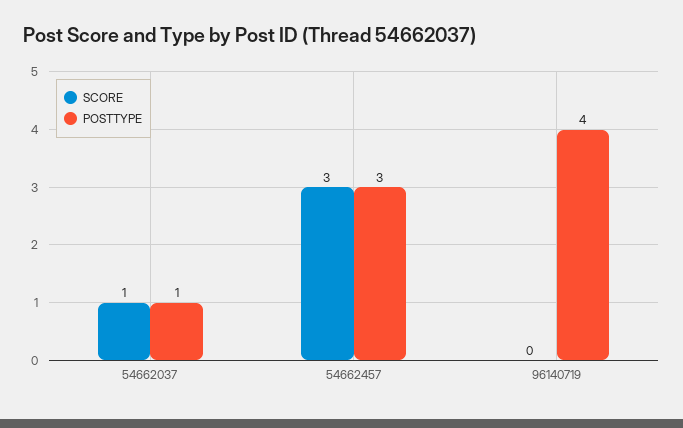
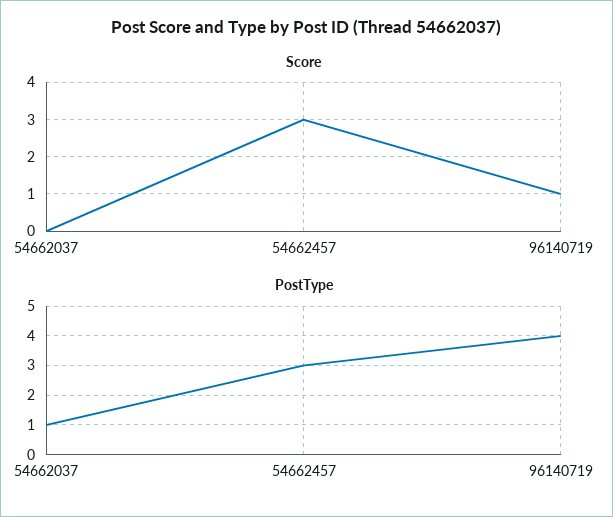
  {
    "SCORE": {
-     "54662037": 1,
+     "54662037": 0,
      "54662457": 3,
-     "96140719": 0
+     "96140719": 1
    },
    "POSTTYPE": {
      "54662037": 1,
      "54662457": 3,
      "96140719": 4
    }
  }

